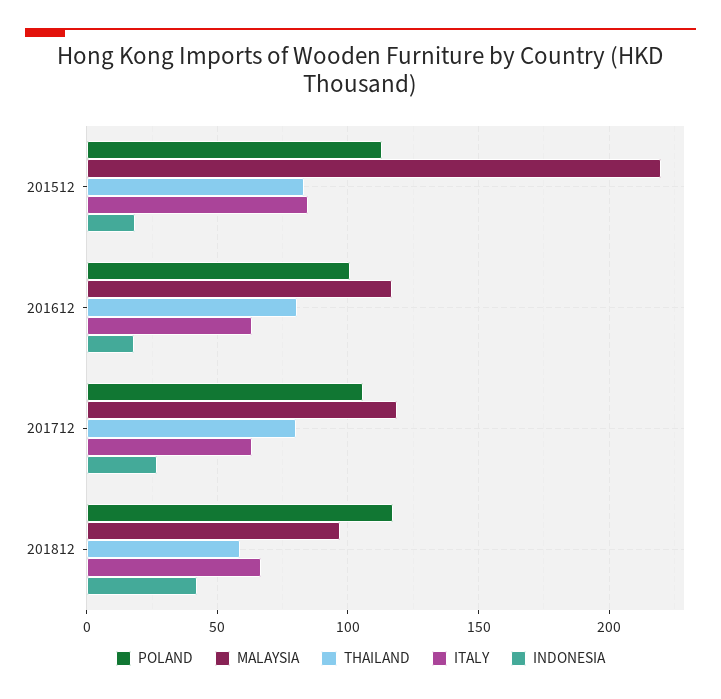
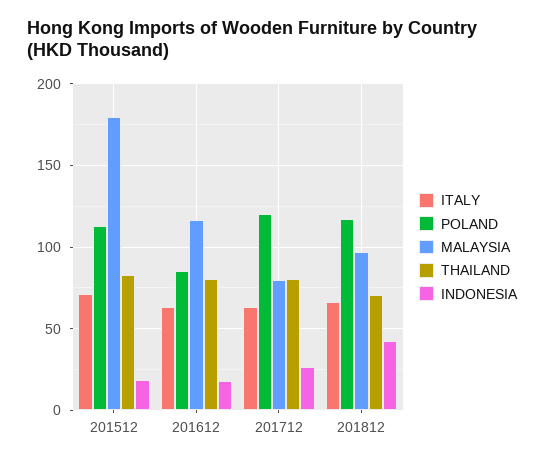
  {
    "POLAND": {
      "201512": 115,
-     "201612": 100,
+     "201612": 85,
-     "201712": 105,
+     "201712": 120,
      "201812": 115
    },
    "MALAYSIA": {
-     "201512": 220,
+     "201512": 180,
      "201612": 115,
-     "201712": 120,
+     "201712": 80,
      "201812": 95
    },
    "THAILAND": {
      "201512": 85,
      "201612": 80,
      "201712": 80,
-     "201812": 60
+     "201812": 70
    },
    "ITALY": {
-     "201512": 85,
+     "201512": 70,
      "201612": 65,
      "201712": 65,
      "201812": 65
    },
    "INDONESIA": {
      "201512": 20,
      "201612": 20,
      "201712": 25,
      "201812": 40
    }
  }

